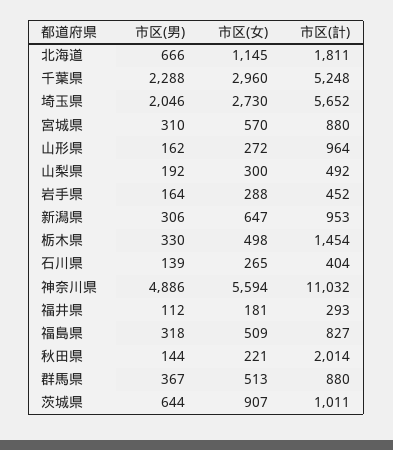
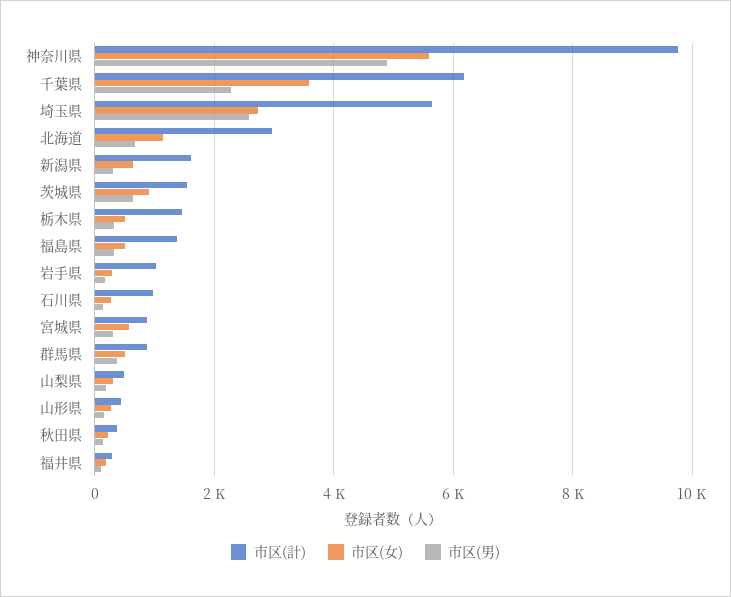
  {
    "市区(男)": {
      "北海道": 666,
      "千葉県": 2288,
-     "埼玉県": 2046,
+     "埼玉県": 2600,
      "宮城県": 310,
      "山形県": 162,
      "山梨県": 192,
      "岩手県": 164,
      "新潟県": 306,
      "栃木県": 330,
      "石川県": 139,
      "神奈川県": 4886,
      "福井県": 112,
      "福島県": 318,
      "秋田県": 144,
      "群馬県": 367,
      "茨城県": 644
    },
    "市区(女)": {
      "北海道": 1145,
-     "千葉県": 2960,
+     "千葉県": 3600,
      "埼玉県": 2730,
      "宮城県": 570,
      "山形県": 272,
      "山梨県": 300,
      "岩手県": 288,
      "新潟県": 647,
      "栃木県": 498,
      "石川県": 265,
      "神奈川県": 5594,
      "福井県": 181,
      "福島県": 509,
      "秋田県": 221,
      "群馬県": 513,
      "茨城県": 907
    },
    "市区(計)": {
-     "北海道": 1811,
+     "北海道": 3000,
-     "千葉県": 5248,
+     "千葉県": 6200,
      "埼玉県": 5652,
      "宮城県": 880,
-     "山形県": 964,
+     "山形県": 400,
      "山梨県": 492,
-     "岩手県": 452,
+     "岩手県": 1000,
-     "新潟県": 953,
+     "新潟県": 1600,
      "栃木県": 1454,
-     "石川県": 404,
+     "石川県": 1000,
-     "神奈川県": 11032,
+     "神奈川県": 9800,
      "福井県": 293,
-     "福島県": 827,
+     "福島県": 1400,
-     "秋田県": 2014,
+     "秋田県": 400,
      "群馬県": 880,
-     "茨城県": 1011
+     "茨城県": 1600
    }
  }

